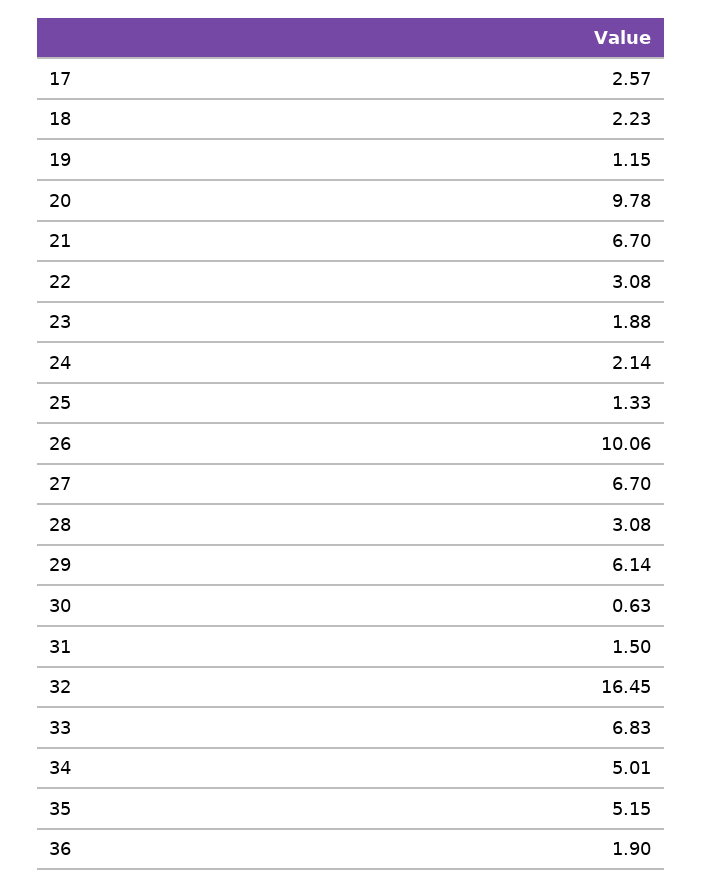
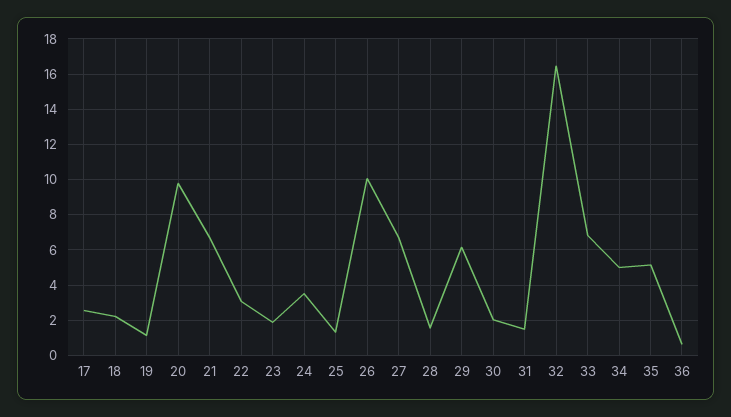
  {
    "17": 2.57,
    "18": 2.23,
    "19": 1.15,
    "20": 9.78,
    "21": 6.7,
    "22": 3.08,
    "23": 1.88,
-   "24": 2.14,
+   "24": 3.5,
    "25": 1.33,
    "26": 10.06,
    "27": 6.7,
-   "28": 3.08,
+   "28": 1.5,
    "29": 6.14,
-   "30": 0.63,
+   "30": 2,
    "31": 1.5,
    "32": 16.45,
    "33": 6.83,
    "34": 5.01,
    "35": 5.15,
-   "36": 1.9
+   "36": 0.5
  }

